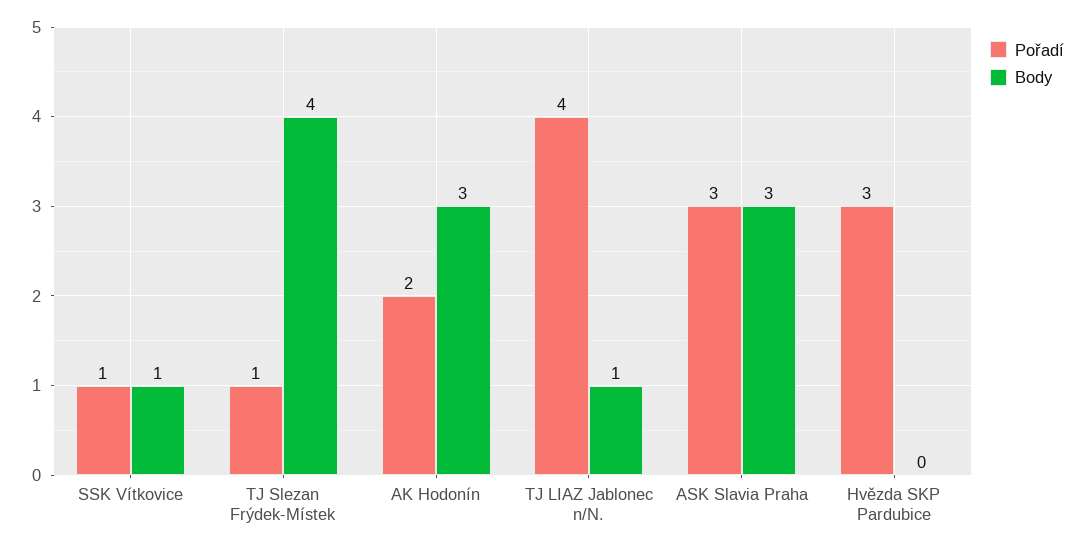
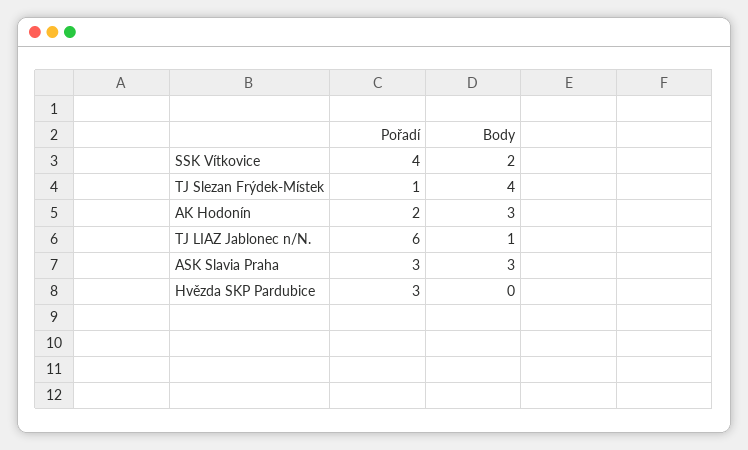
  {
    "Pořadí": {
-     "SSK Vítkovice": 1,
+     "SSK Vítkovice": 4,
      "TJ Slezan Frýdek-Místek": 1,
      "AK Hodonín": 2,
-     "TJ LIAZ Jablonec n/N.": 4,
+     "TJ LIAZ Jablonec n/N.": 6,
      "ASK Slavia Praha": 3,
      "Hvězda SKP Pardubice": 3
    },
    "Body": {
-     "SSK Vítkovice": 1,
+     "SSK Vítkovice": 2,
      "TJ Slezan Frýdek-Místek": 4,
      "AK Hodonín": 3,
      "TJ LIAZ Jablonec n/N.": 1,
      "ASK Slavia Praha": 3,
      "Hvězda SKP Pardubice": 0
    }
  }

